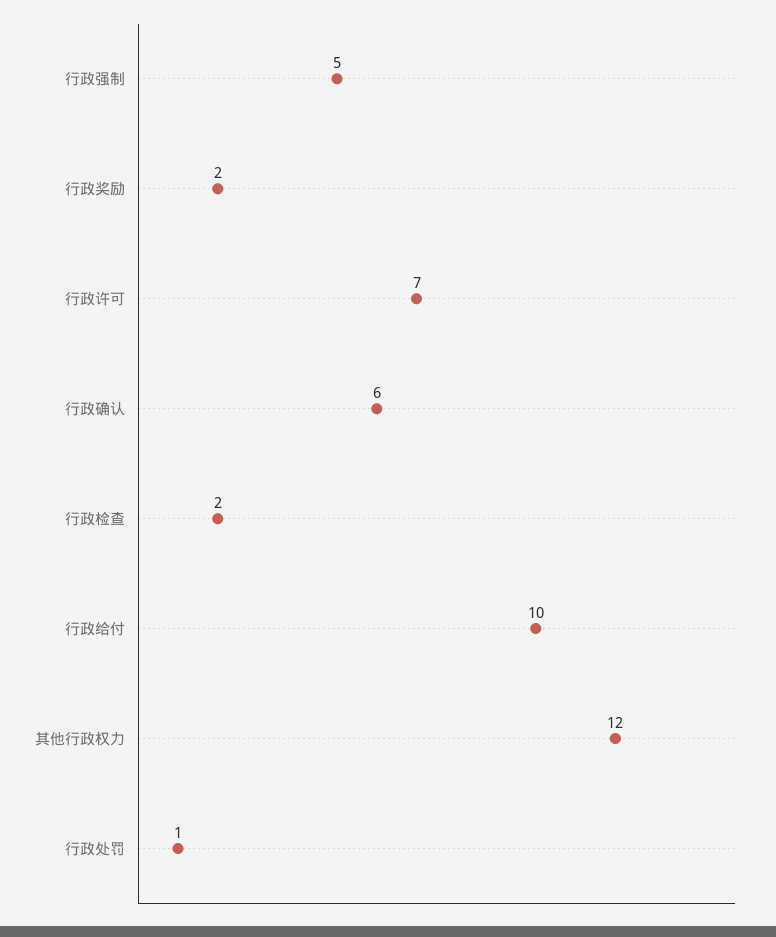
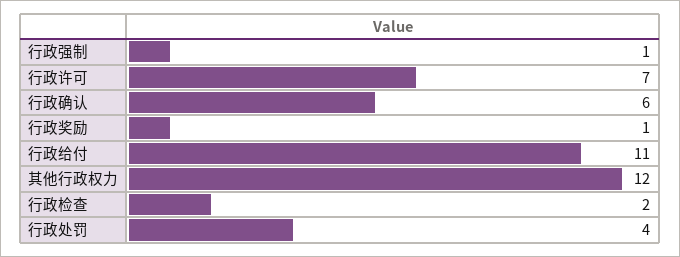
  {
-   "行政强制": 5,
+   "行政强制": 1,
-   "行政奖励": 2,
+   "行政奖励": 1,
    "行政许可": 7,
    "行政确认": 6,
    "行政检查": 2,
-   "行政给付": 10,
+   "行政给付": 11,
    "其他行政权力": 12,
-   "行政处罚": 1
+   "行政处罚": 4
  }

